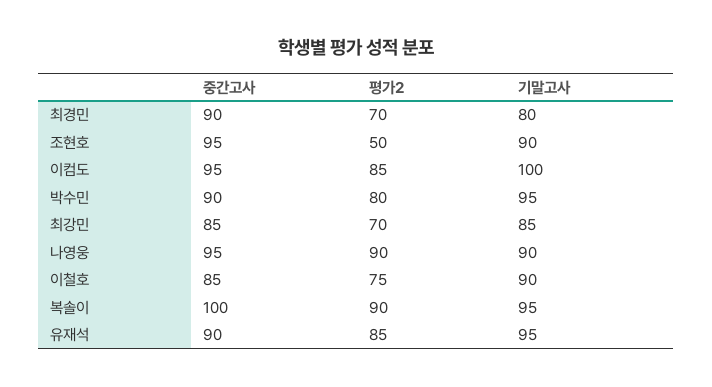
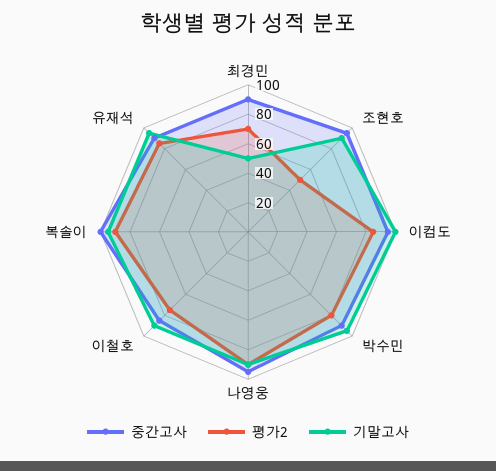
  {
    "중간고사": {
      "최경민": 90,
      "조현호": 95,
      "이컴도": 95,
      "박수민": 90,
-     "최강민": 85,
      "나영웅": 95,
      "이철호": 85,
      "복솔이": 100,
      "유재석": 90
    },
    "평가2": {
      "최경민": 70,
      "조현호": 50,
      "이컴도": 85,
      "박수민": 80,
-     "최강민": 70,
      "나영웅": 90,
      "이철호": 75,
      "복솔이": 90,
      "유재석": 85
    },
    "기말고사": {
-     "최경민": 80,
+     "최경민": 50,
      "조현호": 90,
      "이컴도": 100,
      "박수민": 95,
-     "최강민": 85,
      "나영웅": 90,
      "이철호": 90,
      "복솔이": 95,
      "유재석": 95
    }
  }

